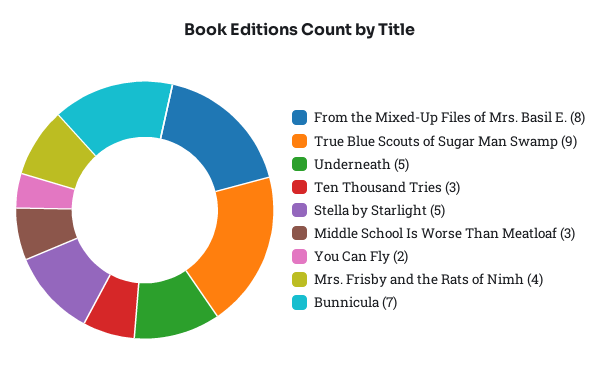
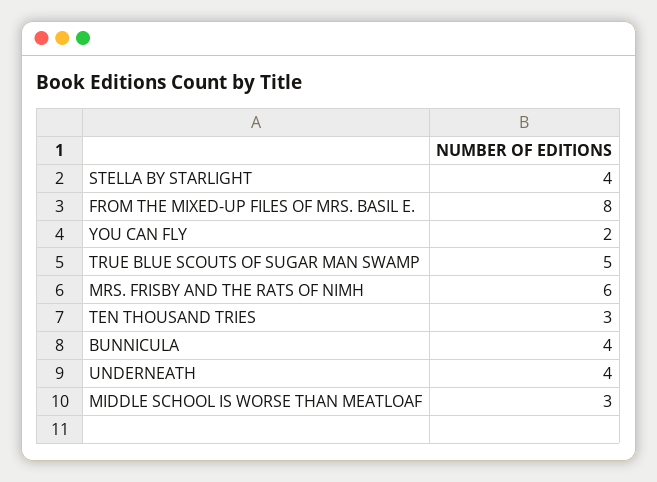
  {
    "From the Mixed-Up Files of Mrs. Basil E.": 8,
-   "True Blue Scouts of Sugar Man Swamp": 9,
+   "True Blue Scouts of Sugar Man Swamp": 5,
-   "Underneath": 5,
+   "Underneath": 4,
    "Ten Thousand Tries": 3,
-   "Stella by Starlight": 5,
+   "Stella by Starlight": 4,
    "Middle School Is Worse Than Meatloaf": 3,
    "You Can Fly": 2,
-   "Mrs. Frisby and the Rats of Nimh": 4,
+   "Mrs. Frisby and the Rats of Nimh": 6,
-   "Bunnicula": 7
+   "Bunnicula": 4
  }

